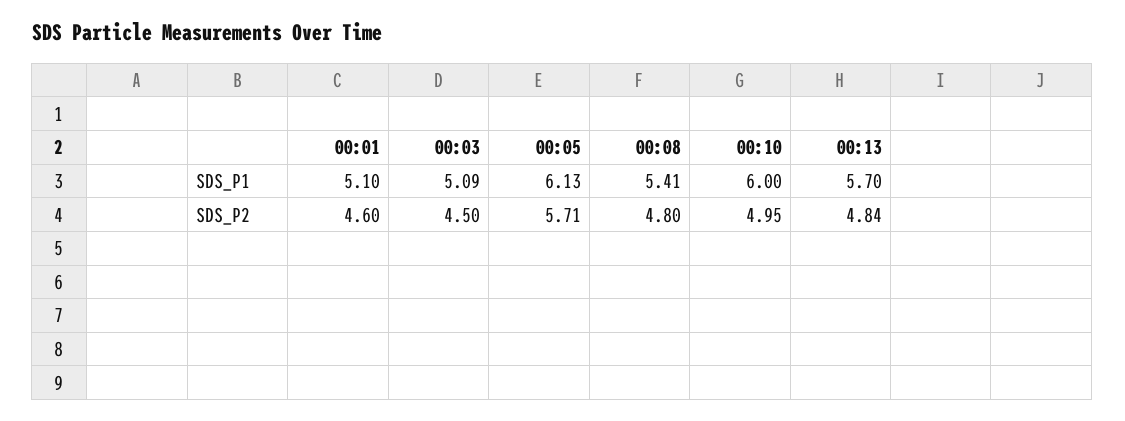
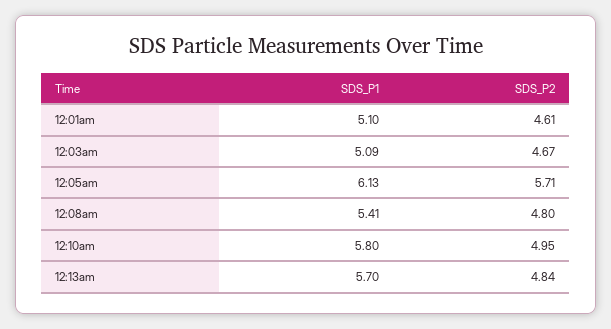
  {
    "00:01": {
      "SDS_P1": 5.1,
-     "SDS_P2": 4.6
+     "SDS_P2": 4.61
    },
    "00:03": {
      "SDS_P1": 5.09,
-     "SDS_P2": 4.5
+     "SDS_P2": 4.67
    },
    "00:05": {
      "SDS_P1": 6.13,
      "SDS_P2": 5.71
    },
    "00:08": {
      "SDS_P1": 5.41,
      "SDS_P2": 4.8
    },
    "00:10": {
-     "SDS_P1": 6,
+     "SDS_P1": 5.8,
      "SDS_P2": 4.95
    },
    "00:13": {
      "SDS_P1": 5.7,
      "SDS_P2": 4.84
    }
  }

